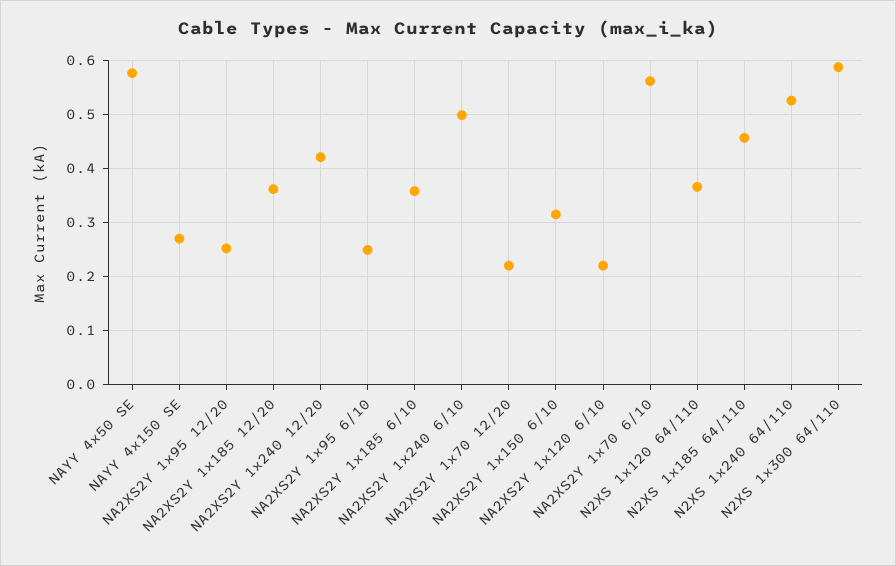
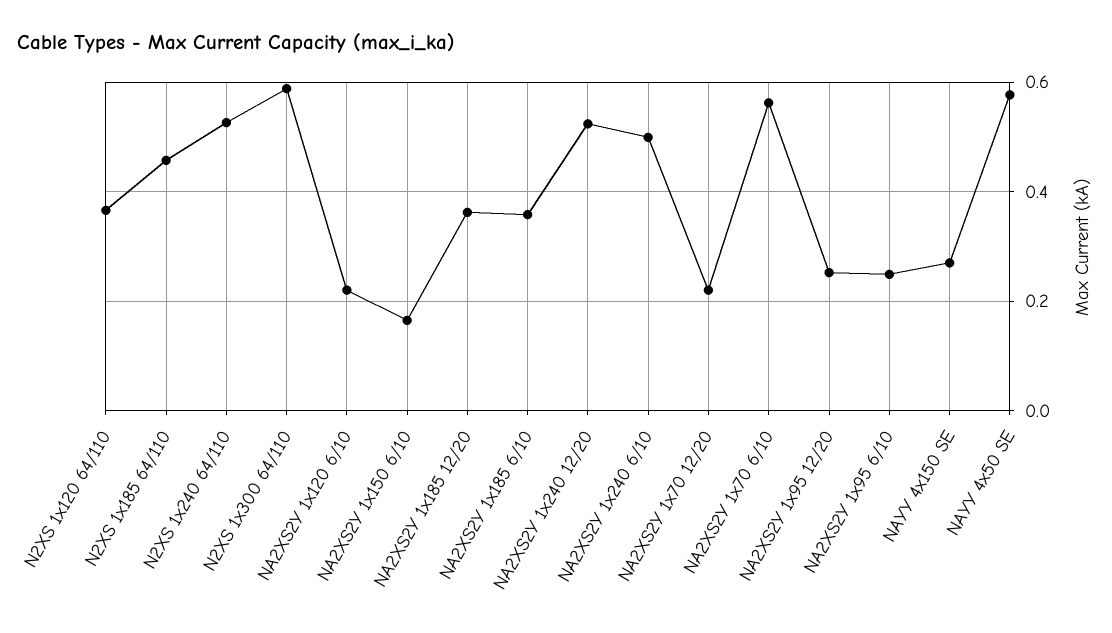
  {
    "NAYY 4x50 SE": 0.58,
    "NAYY 4x150 SE": 0.28,
    "NA2XS2Y 1x95 12/20": 0.26,
    "NA2XS2Y 1x185 12/20": 0.36,
-   "NA2XS2Y 1x240 12/20": 0.42,
+   "NA2XS2Y 1x240 12/20": 0.52,
    "NA2XS2Y 1x95 6/10": 0.24,
    "NA2XS2Y 1x185 6/10": 0.36,
    "NA2XS2Y 1x240 6/10": 0.5,
    "NA2XS2Y 1x70 12/20": 0.22,
-   "NA2XS2Y 1x150 6/10": 0.32,
+   "NA2XS2Y 1x150 6/10": 0.16,
    "NA2XS2Y 1x120 6/10": 0.22,
    "NA2XS2Y 1x70 6/10": 0.56,
    "N2XS 1x120 64/110": 0.36,
    "N2XS 1x185 64/110": 0.46,
    "N2XS 1x240 64/110": 0.52,
    "N2XS 1x300 64/110": 0.58
  }

